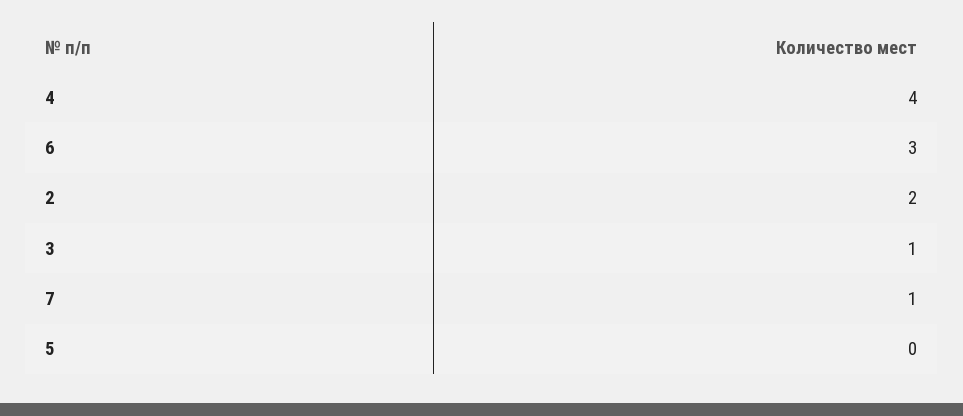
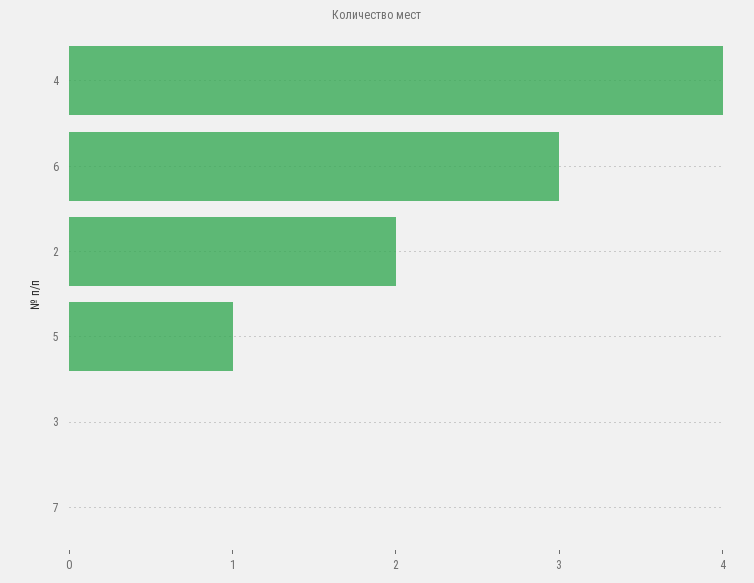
  {
    "4": 4,
    "6": 3,
    "2": 2,
-   "3": 1,
+   "3": 0,
-   "7": 1,
+   "7": 0,
-   "5": 0
+   "5": 1
  }

